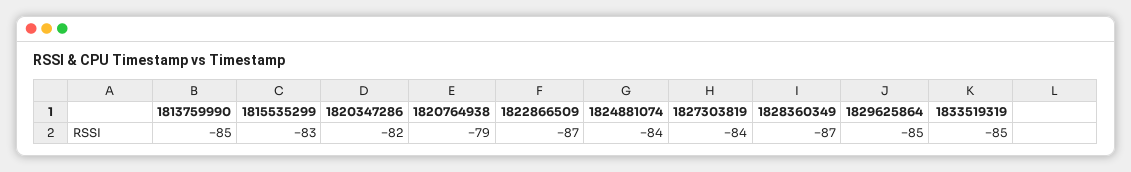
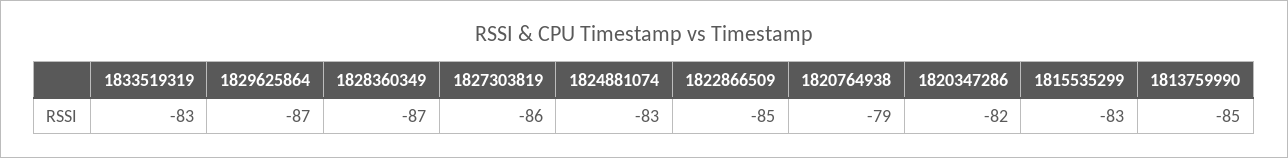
  {
    "1813759990": -85,
    "1815535299": -83,
    "1820347286": -82,
    "1820764938": -79,
-   "1822866509": -87,
+   "1822866509": -85,
-   "1824881074": -84,
+   "1824881074": -83,
-   "1827303819": -84,
+   "1827303819": -86,
    "1828360349": -87,
-   "1829625864": -85,
+   "1829625864": -87,
-   "1833519319": -85
+   "1833519319": -83
  }

